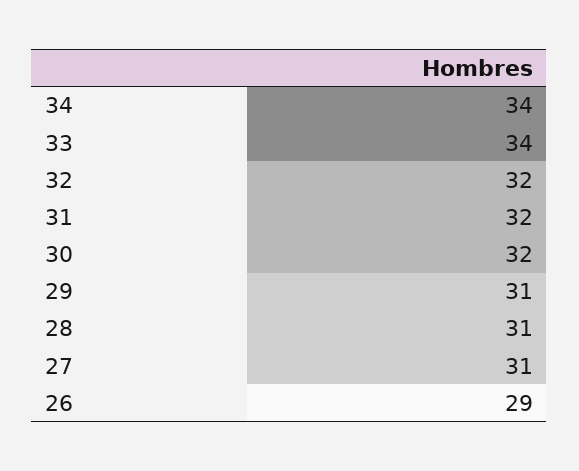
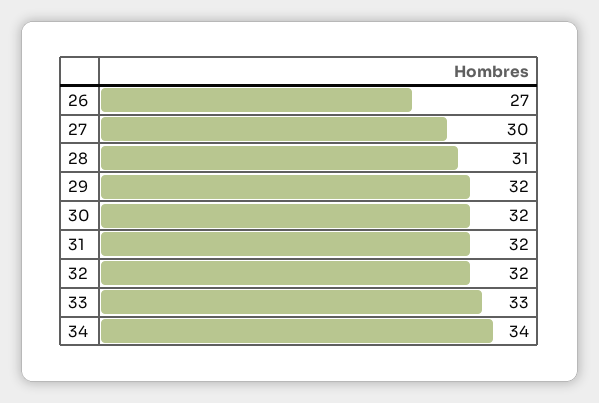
  {
    "34": 34,
-   "33": 34,
+   "33": 33,
    "32": 32,
    "31": 32,
    "30": 32,
-   "29": 31,
+   "29": 32,
    "28": 31,
-   "27": 31,
+   "27": 30,
-   "26": 29
+   "26": 27
  }

